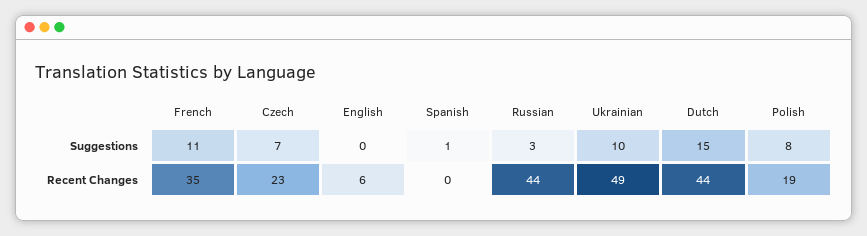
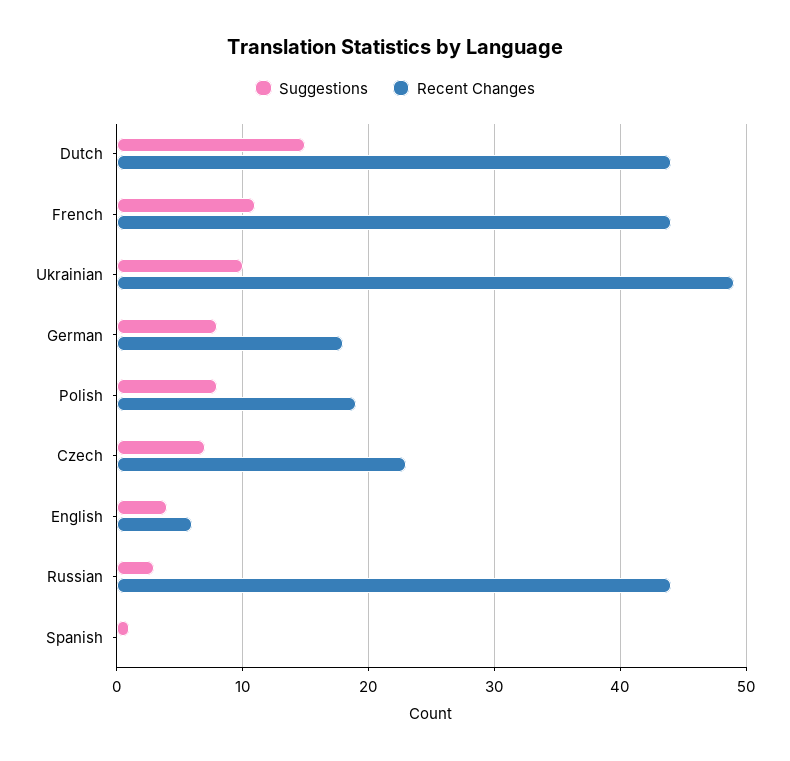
  {
    "Suggestions": {
      "French": 11,
      "Czech": 7,
-     "English": 0,
+     "English": 4,
      "Spanish": 1,
      "Russian": 3,
      "Ukrainian": 10,
      "Dutch": 15,
-     "Polish": 8
+     "Polish": 8,
+     "German": 8
    },
    "Recent Changes": {
-     "French": 35,
+     "French": 44,
      "Czech": 23,
      "English": 6,
      "Spanish": 0,
      "Russian": 44,
      "Ukrainian": 49,
      "Dutch": 44,
-     "Polish": 19
+     "Polish": 19,
+     "German": 18
    }
  }

